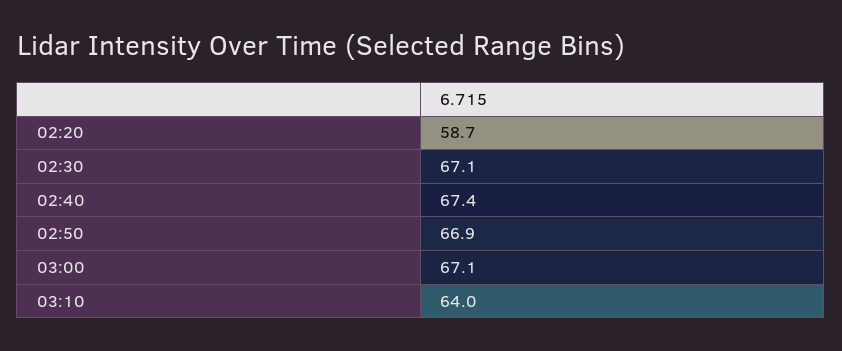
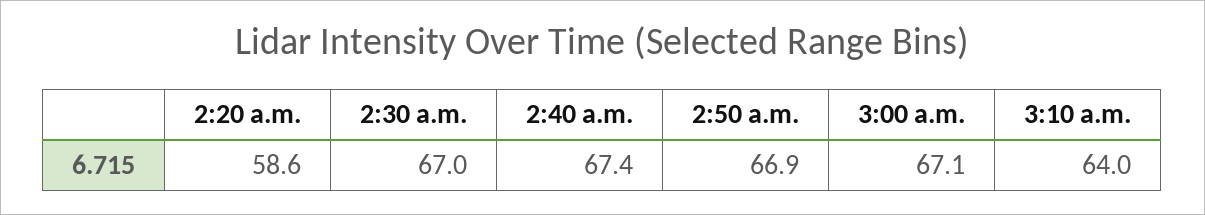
  {
-   "02:20": 58.7,
+   "02:20": 58.6,
-   "02:30": 67.1,
+   "02:30": 67,
    "02:40": 67.4,
    "02:50": 66.9,
    "03:00": 67.1,
    "03:10": 64
  }

